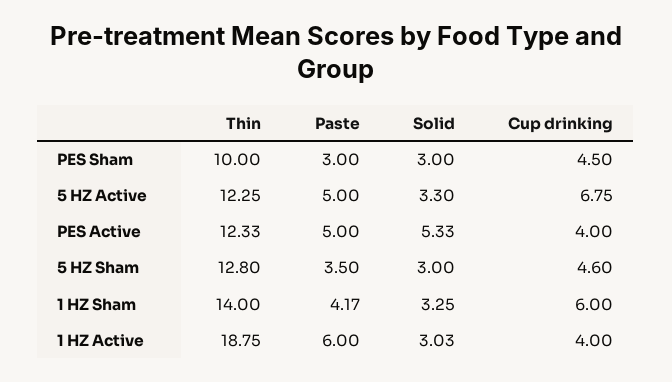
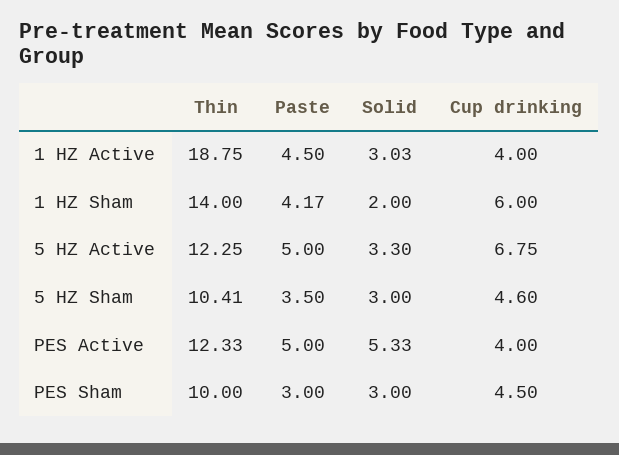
  {
    "Thin": {
      "PES Sham": 10,
      "5 HZ Active": 12.25,
      "PES Active": 12.33,
-     "5 HZ Sham": 12.8,
+     "5 HZ Sham": 10.41,
      "1 HZ Sham": 14,
      "1 HZ Active": 18.75
    },
    "Paste": {
      "PES Sham": 3,
      "5 HZ Active": 5,
      "PES Active": 5,
      "5 HZ Sham": 3.5,
      "1 HZ Sham": 4.17,
-     "1 HZ Active": 6
+     "1 HZ Active": 4.5
    },
    "Solid": {
      "PES Sham": 3,
      "5 HZ Active": 3.3,
      "PES Active": 5.33,
      "5 HZ Sham": 3,
-     "1 HZ Sham": 3.25,
+     "1 HZ Sham": 2,
      "1 HZ Active": 3.03
    },
    "Cup drinking": {
      "PES Sham": 4.5,
      "5 HZ Active": 6.75,
      "PES Active": 4,
      "5 HZ Sham": 4.6,
      "1 HZ Sham": 6,
      "1 HZ Active": 4
    }
  }

